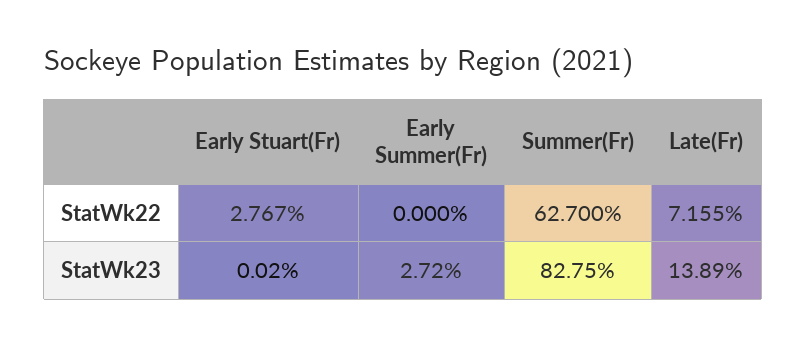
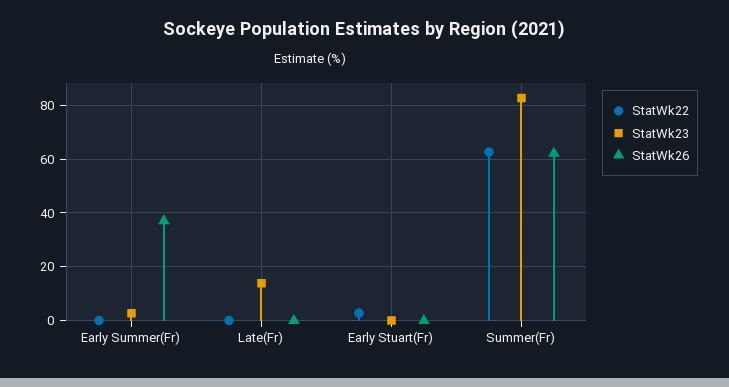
  {
    "StatWk22": {
      "Early Stuart(Fr)": 2.767,
      "Early Summer(Fr)": 0,
      "Summer(Fr)": 62.7,
-     "Late(Fr)": 7.155
+     "Late(Fr)": 0
    },
    "StatWk23": {
      "Early Stuart(Fr)": 0.02,
      "Early Summer(Fr)": 2.72,
      "Summer(Fr)": 82.75,
      "Late(Fr)": 13.89
-   }
+   },
+   "StatWk26": {
+     "Early Summer(Fr)": 37.5,
+     "Late(Fr)": 0,
+     "Early Stuart(Fr)": 0,
+     "Summer(Fr)": 62.5
+   }
  }

